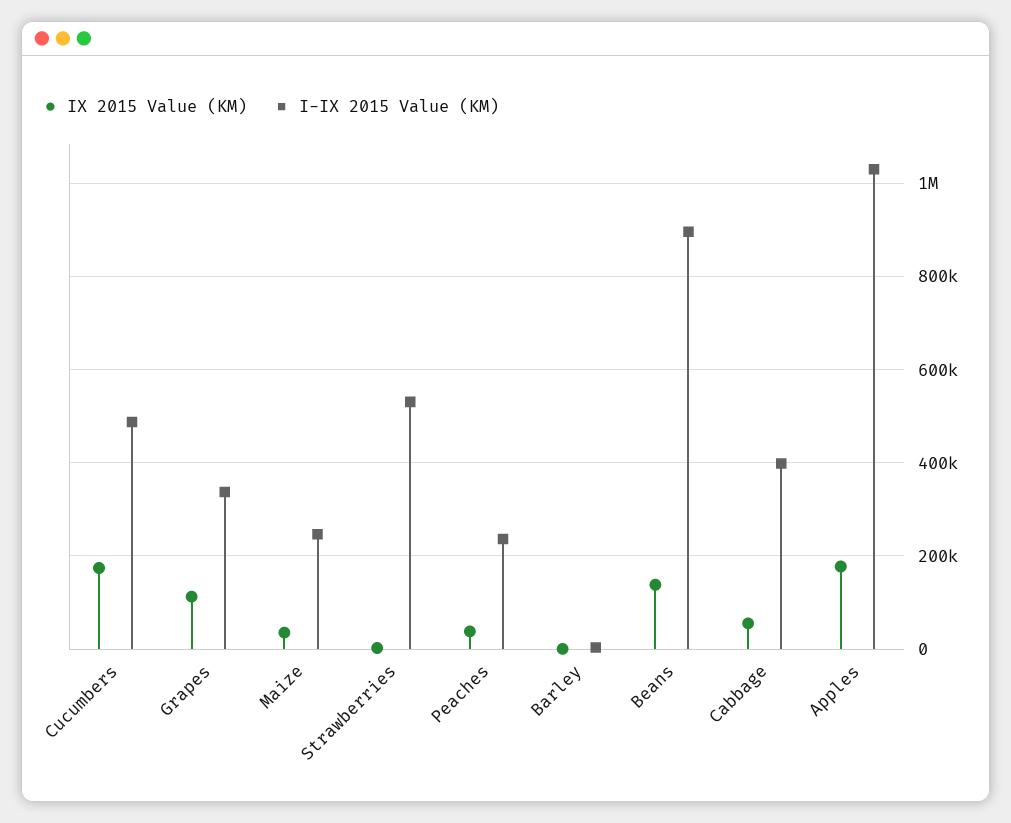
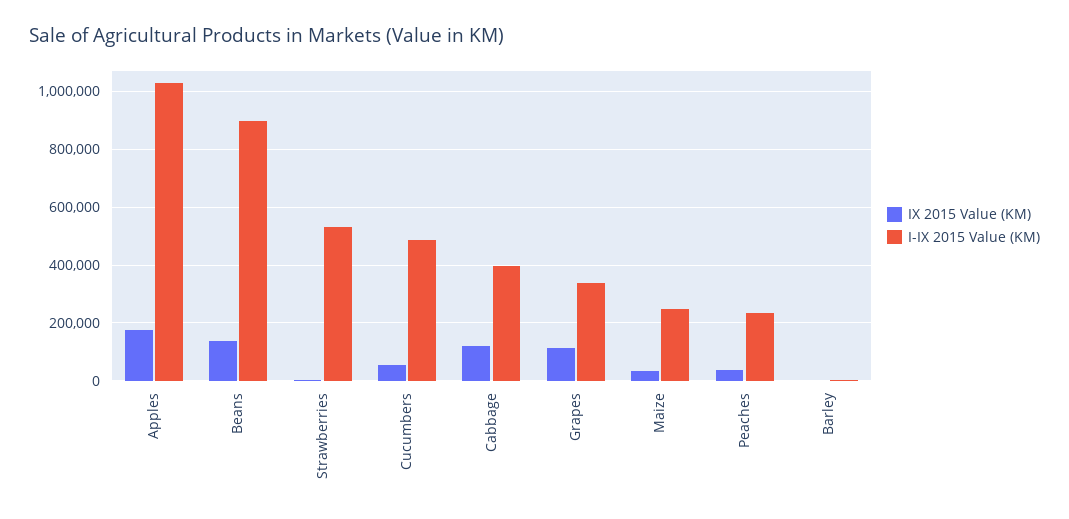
  {
    "IX 2015 Value (KM)": {
-     "Cucumbers": 180000,
+     "Cucumbers": 50000,
      "Grapes": 120000,
      "Maize": 40000,
      "Strawberries": 0,
      "Peaches": 40000,
      "Barley": 0,
      "Beans": 140000,
-     "Cabbage": 60000,
+     "Cabbage": 125000,
      "Apples": 180000
    },
    "I-IX 2015 Value (KM)": {
      "Cucumbers": 480000,
      "Grapes": 340000,
      "Maize": 240000,
      "Strawberries": 540000,
      "Peaches": 240000,
      "Barley": 0,
      "Beans": 900000,
      "Cabbage": 400000,
      "Apples": 1040000
    }
  }

